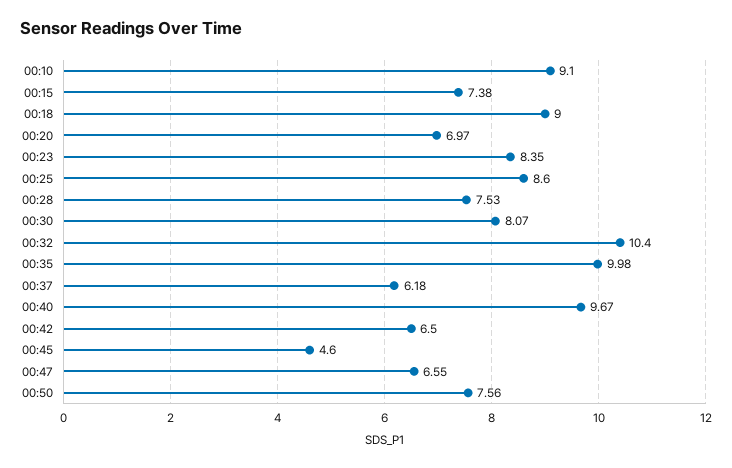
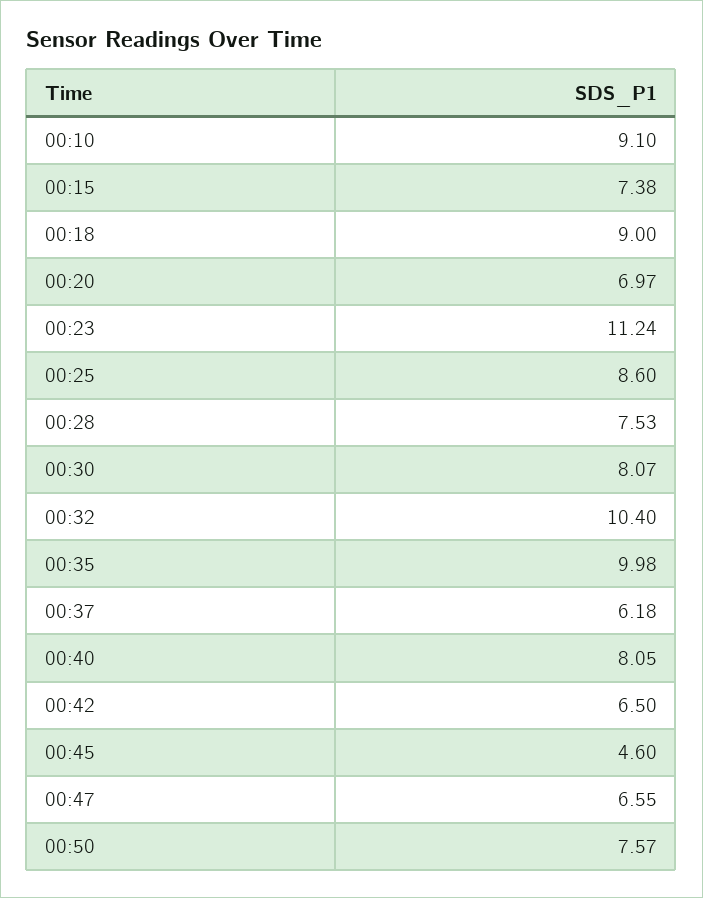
  {
    "00:10": 9.1,
    "00:15": 7.38,
    "00:18": 9,
    "00:20": 6.97,
-   "00:23": 8.35,
+   "00:23": 11.24,
    "00:25": 8.6,
    "00:28": 7.53,
    "00:30": 8.07,
    "00:32": 10.4,
    "00:35": 9.98,
    "00:37": 6.18,
-   "00:40": 9.67,
+   "00:40": 8.05,
    "00:42": 6.5,
    "00:45": 4.6,
    "00:47": 6.55,
-   "00:50": 7.56
+   "00:50": 7.57
  }

